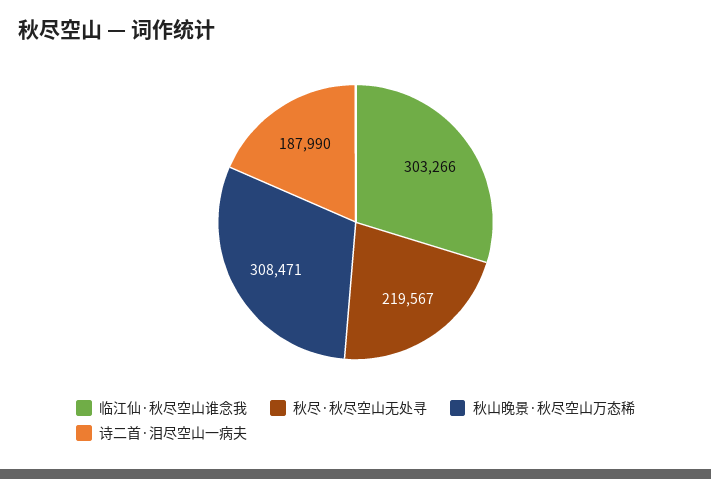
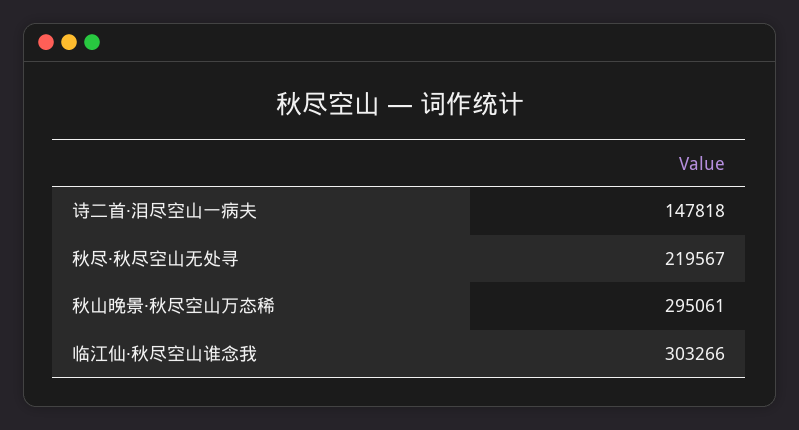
  {
    "临江仙·秋尽空山谁念我": 303266,
    "秋尽·秋尽空山无处寻": 219567,
-   "秋山晚景·秋尽空山万态稀": 308471,
+   "秋山晚景·秋尽空山万态稀": 295061,
-   "诗二首·泪尽空山一病夫": 187990
+   "诗二首·泪尽空山一病夫": 147818
  }

